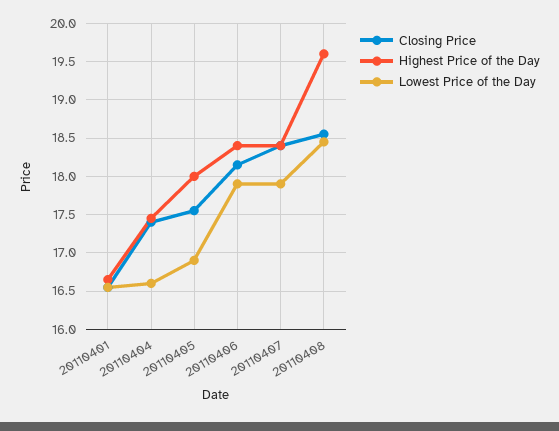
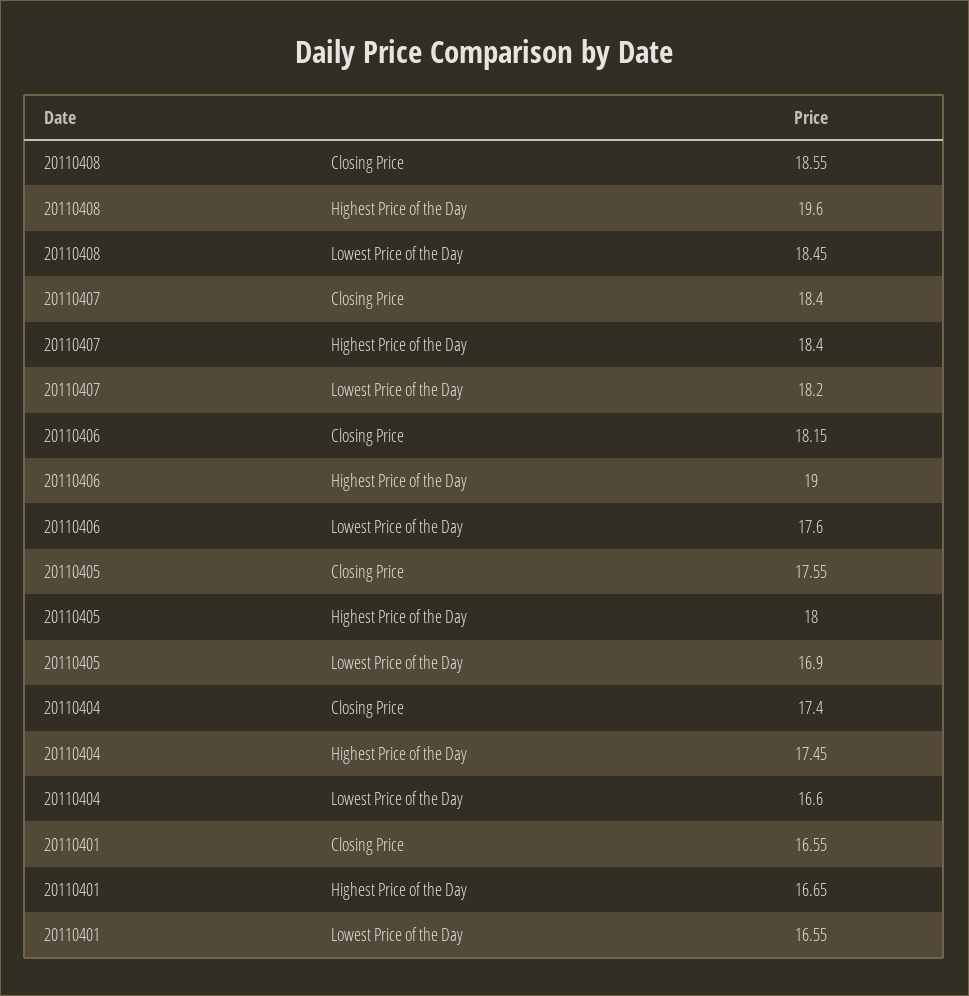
  {
    "Closing Price": {
      "20110401": 16.55,
      "20110404": 17.4,
      "20110405": 17.55,
      "20110406": 18.15,
      "20110407": 18.4,
      "20110408": 18.55
    },
    "Highest Price of the Day": {
      "20110401": 16.65,
      "20110404": 17.45,
      "20110405": 18,
-     "20110406": 18.4,
+     "20110406": 19,
      "20110407": 18.4,
      "20110408": 19.6
    },
    "Lowest Price of the Day": {
      "20110401": 16.55,
      "20110404": 16.6,
      "20110405": 16.9,
-     "20110406": 17.9,
+     "20110406": 17.6,
-     "20110407": 17.9,
+     "20110407": 18.2,
      "20110408": 18.45
    }
  }

